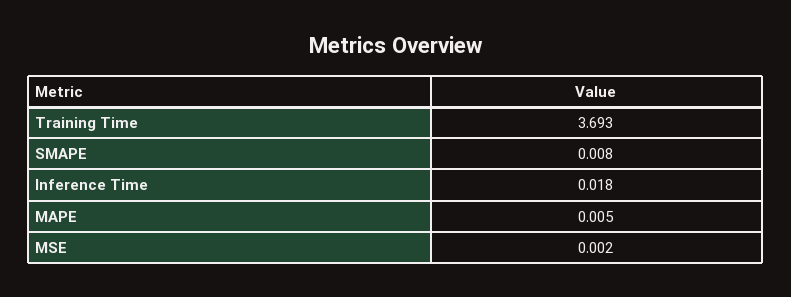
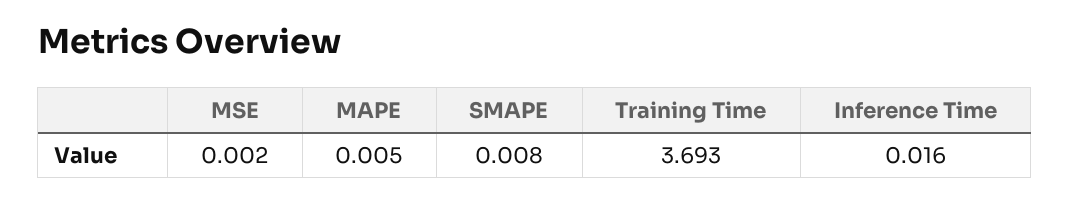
  {
    "Training Time": 3.693,
    "SMAPE": 0.008,
-   "Inference Time": 0.018,
+   "Inference Time": 0.016,
    "MAPE": 0.005,
    "MSE": 0.002
  }

